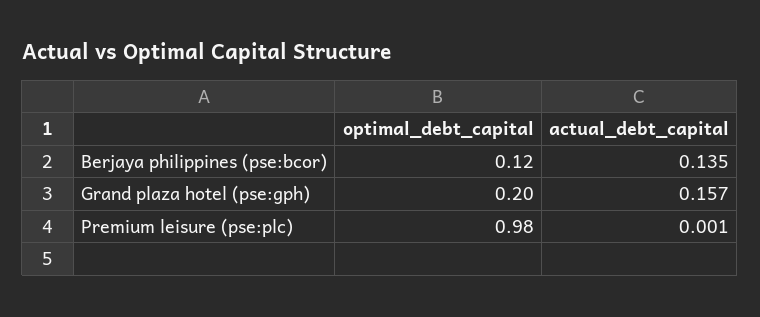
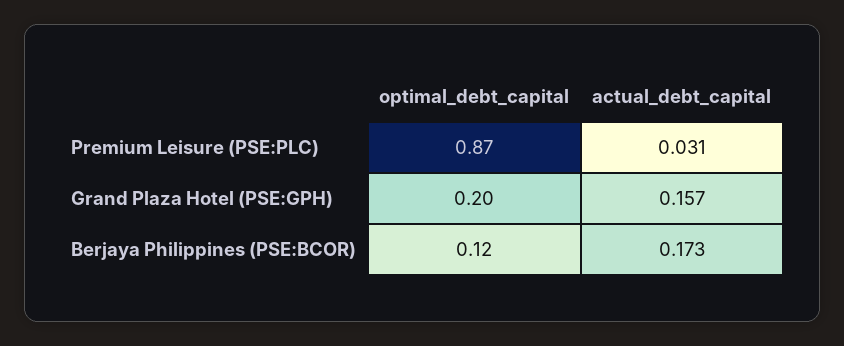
  {
    "optimal_debt_capital": {
      "Berjaya philippines (pse:bcor)": 0.12,
      "Grand plaza hotel (pse:gph)": 0.2,
-     "Premium leisure (pse:plc)": 0.98
+     "Premium leisure (pse:plc)": 0.87
    },
    "actual_debt_capital": {
-     "Berjaya philippines (pse:bcor)": 0.135,
+     "Berjaya philippines (pse:bcor)": 0.173,
      "Grand plaza hotel (pse:gph)": 0.157,
-     "Premium leisure (pse:plc)": 0.001
+     "Premium leisure (pse:plc)": 0.031
    }
  }

